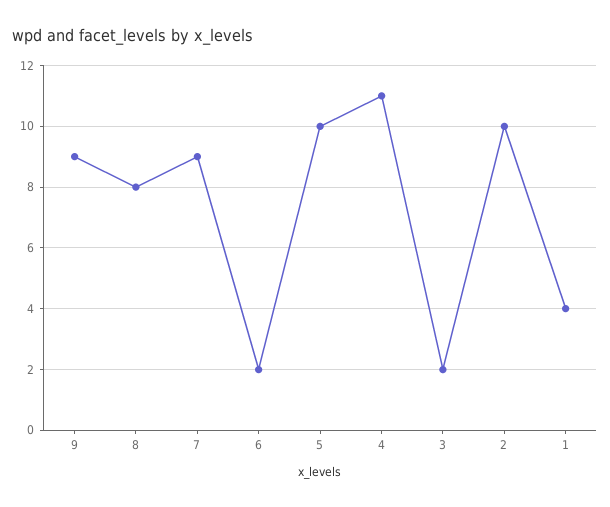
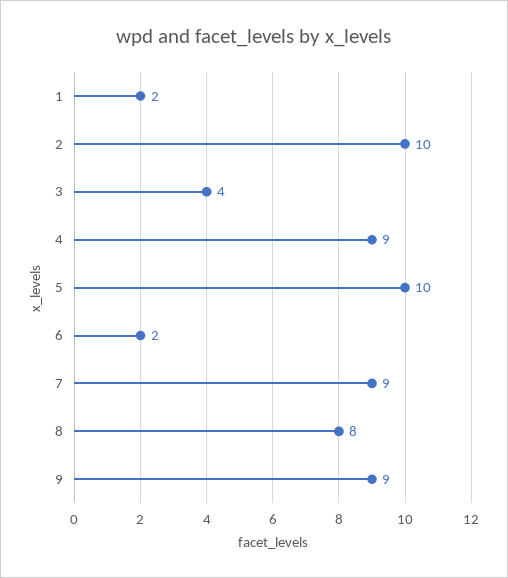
  {
    "9": 9,
    "8": 8,
    "7": 9,
    "6": 2,
    "5": 10,
-   "4": 11,
+   "4": 9,
-   "3": 2,
+   "3": 4,
    "2": 10,
-   "1": 4
+   "1": 2
  }

